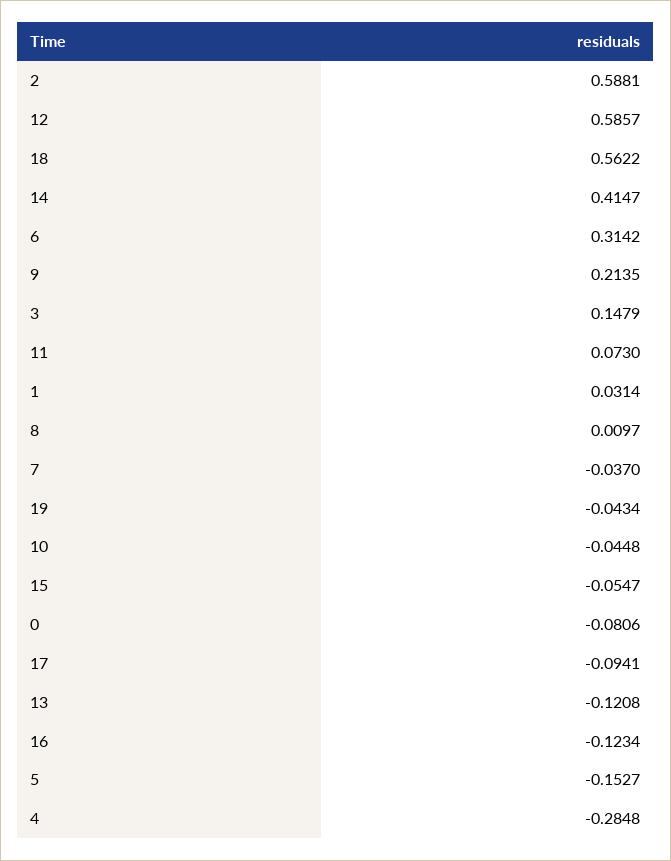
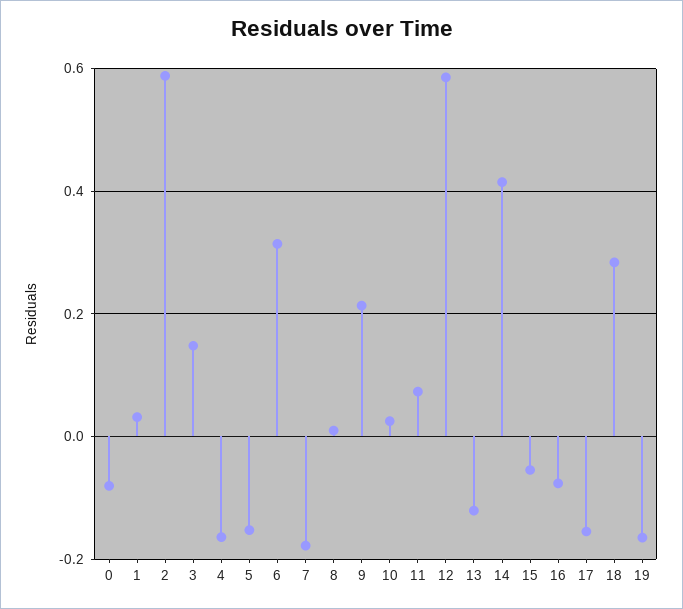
  {
    "2": 0.5881,
    "12": 0.5857,
-   "18": 0.5622,
+   "18": 0.28,
    "14": 0.4147,
    "6": 0.3142,
    "9": 0.2135,
    "3": 0.1479,
    "11": 0.073,
    "1": 0.0314,
    "8": 0.0097,
-   "7": -0.037,
+   "7": -0.18,
-   "19": -0.0434,
+   "19": -0.16,
-   "10": -0.0448,
+   "10": 0.02,
    "15": -0.0547,
    "0": -0.0806,
-   "17": -0.0941,
+   "17": -0.16,
    "13": -0.1208,
-   "16": -0.1234,
+   "16": -0.08,
    "5": -0.1527,
-   "4": -0.2848
+   "4": -0.16
  }

